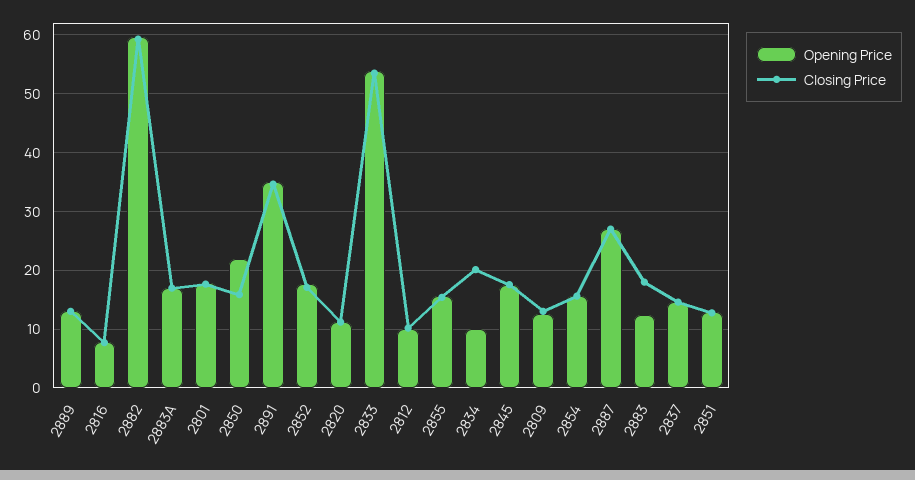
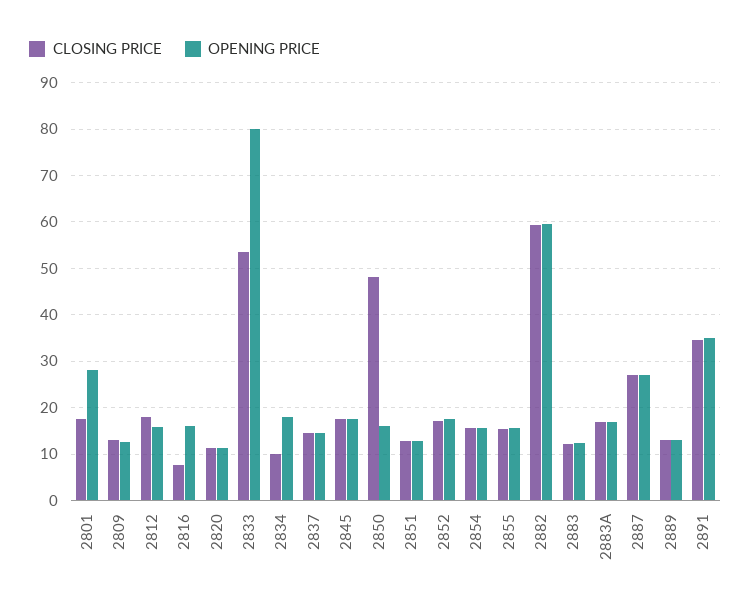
  {
    "Opening Price": {
      "2889": 14,
-     "2816": 8,
+     "2816": 16,
      "2882": 60,
      "2883A": 16,
-     "2801": 18,
+     "2801": 28,
-     "2850": 22,
+     "2850": 16,
      "2891": 36,
      "2852": 18,
      "2820": 12,
-     "2833": 54,
+     "2833": 80,
-     "2812": 10,
+     "2812": 16,
      "2855": 16,
-     "2834": 10,
+     "2834": 18,
      "2845": 18,
      "2809": 12,
      "2854": 16,
      "2887": 28,
      "2883": 12,
      "2837": 14,
      "2851": 12
    },
    "Closing Price": {
      "2889": 14,
      "2816": 8,
      "2882": 60,
      "2883A": 16,
      "2801": 18,
-     "2850": 16,
+     "2850": 48,
      "2891": 34,
      "2852": 18,
      "2820": 12,
      "2833": 54,
-     "2812": 10,
+     "2812": 18,
      "2855": 16,
-     "2834": 20,
+     "2834": 10,
      "2845": 18,
      "2809": 14,
      "2854": 16,
      "2887": 28,
-     "2883": 18,
+     "2883": 12,
      "2837": 14,
      "2851": 12
    }
  }

